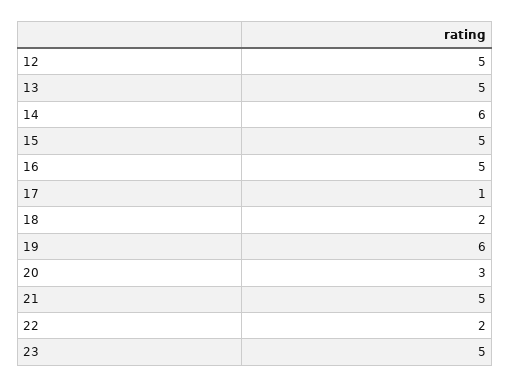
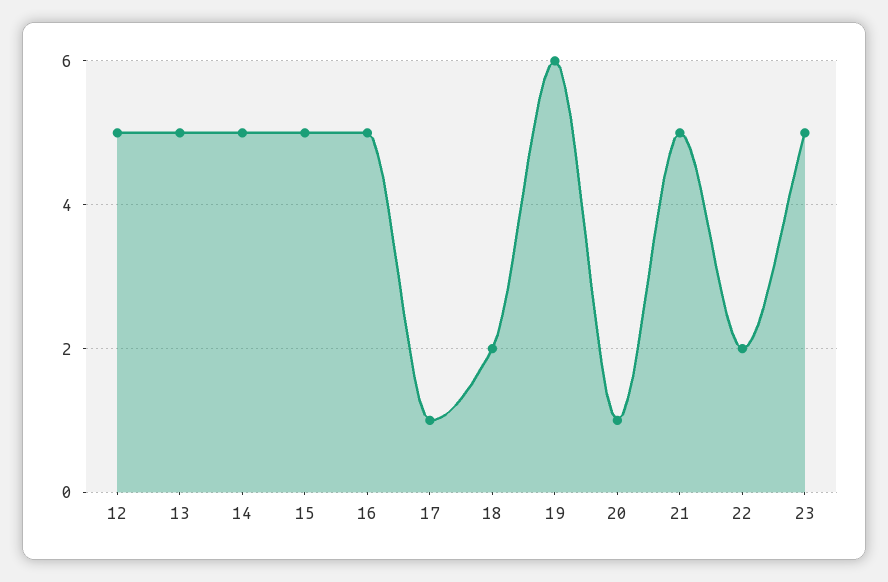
  {
    "12": 5,
    "13": 5,
-   "14": 6,
+   "14": 5,
    "15": 5,
    "16": 5,
    "17": 1,
    "18": 2,
    "19": 6,
-   "20": 3,
+   "20": 1,
    "21": 5,
    "22": 2,
    "23": 5
  }

